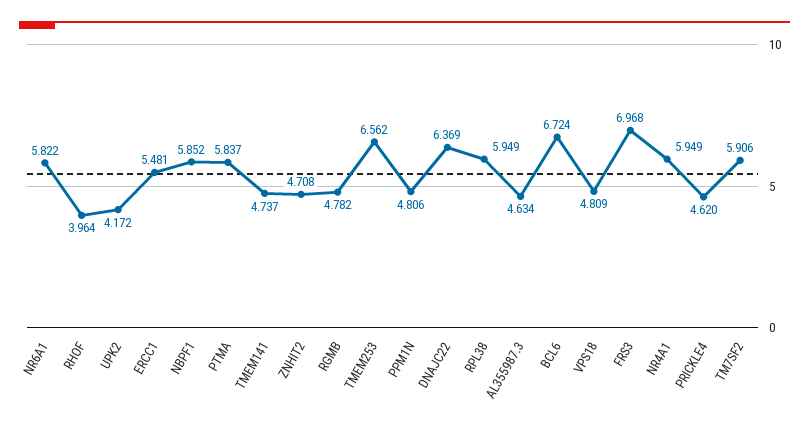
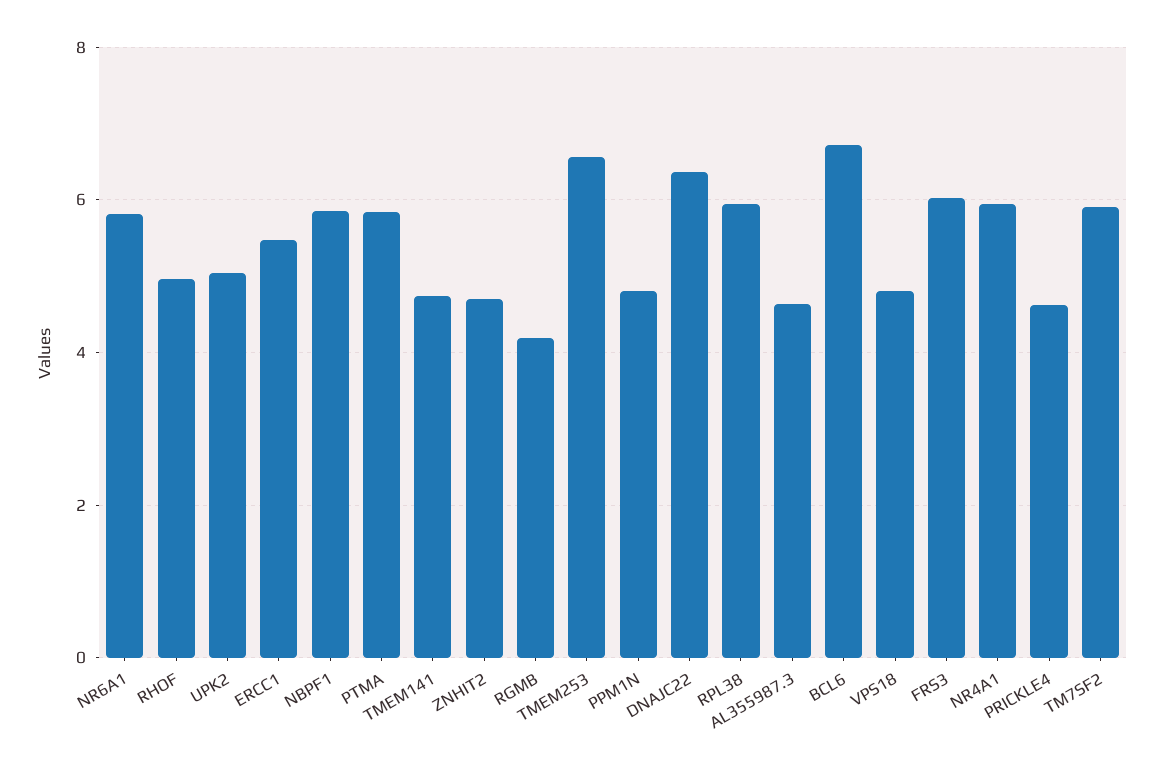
  {
    "NR6A1": 5.822,
-   "RHOF": 3.964,
+   "RHOF": 5,
-   "UPK2": 4.172,
+   "UPK2": 5,
    "ERCC1": 5.481,
    "NBPF1": 5.852,
    "PTMA": 5.837,
    "TMEM141": 4.737,
    "ZNHIT2": 4.708,
-   "RGMB": 4.782,
+   "RGMB": 4.2,
    "TMEM253": 6.562,
    "PPM1N": 4.806,
    "DNAJC22": 6.369,
    "RPL38": 5.949,
    "AL355987.3": 4.634,
    "BCL6": 6.724,
    "VPS18": 4.809,
-   "FRS3": 6.968,
+   "FRS3": 6,
    "NR4A1": 5.949,
    "PRICKLE4": 4.62,
    "TM7SF2": 5.906
  }

